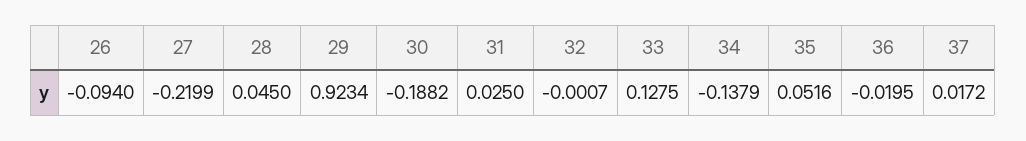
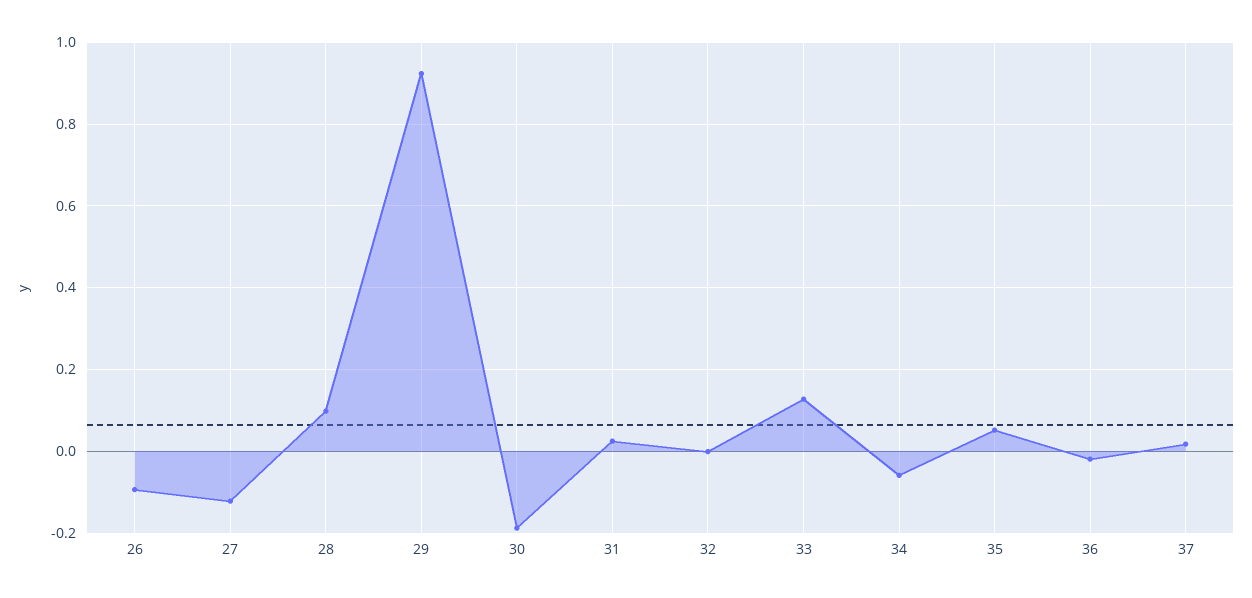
  {
    "26": -0.094,
-   "27": -0.2199,
+   "27": -0.12,
-   "28": 0.045,
+   "28": 0.1,
    "29": 0.9234,
    "30": -0.1882,
    "31": 0.025,
    "32": -0.0007,
    "33": 0.1275,
-   "34": -0.1379,
+   "34": -0.06,
    "35": 0.0516,
    "36": -0.0195,
    "37": 0.0172
  }

